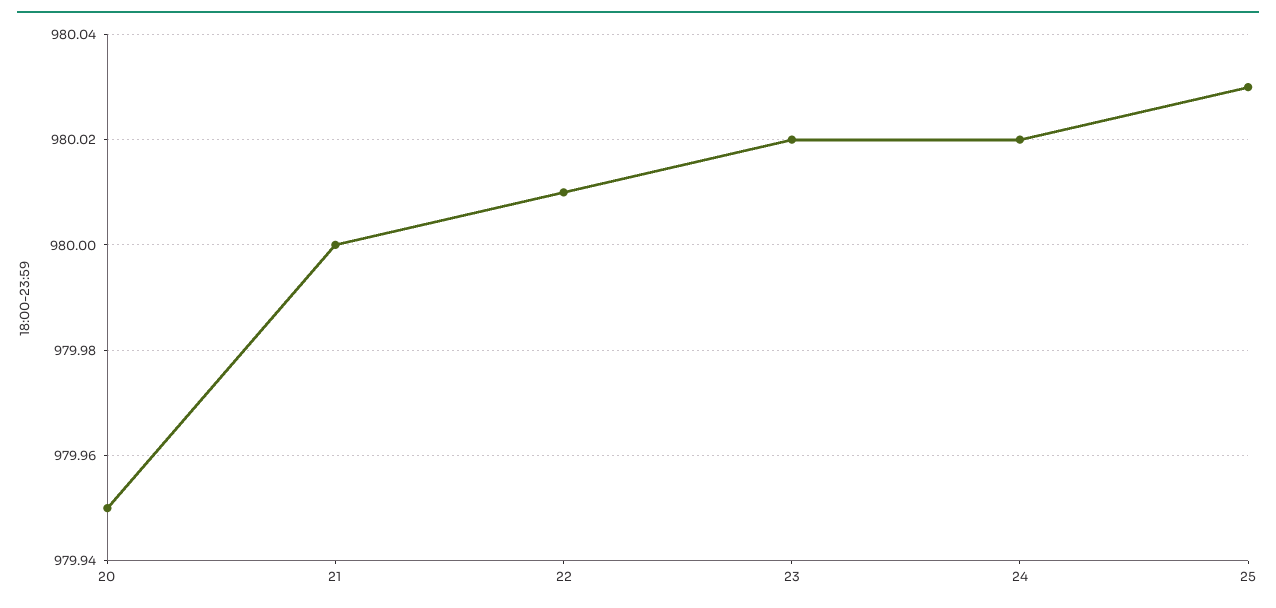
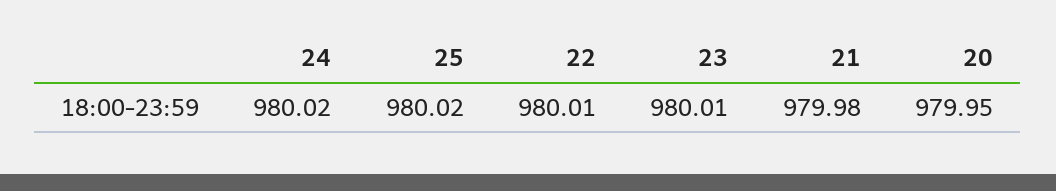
  {
    "20": 979.95,
-   "21": 980,
+   "21": 979.98,
    "22": 980.01,
-   "23": 980.02,
+   "23": 980.01,
    "24": 980.02,
-   "25": 980.03
+   "25": 980.02
  }

